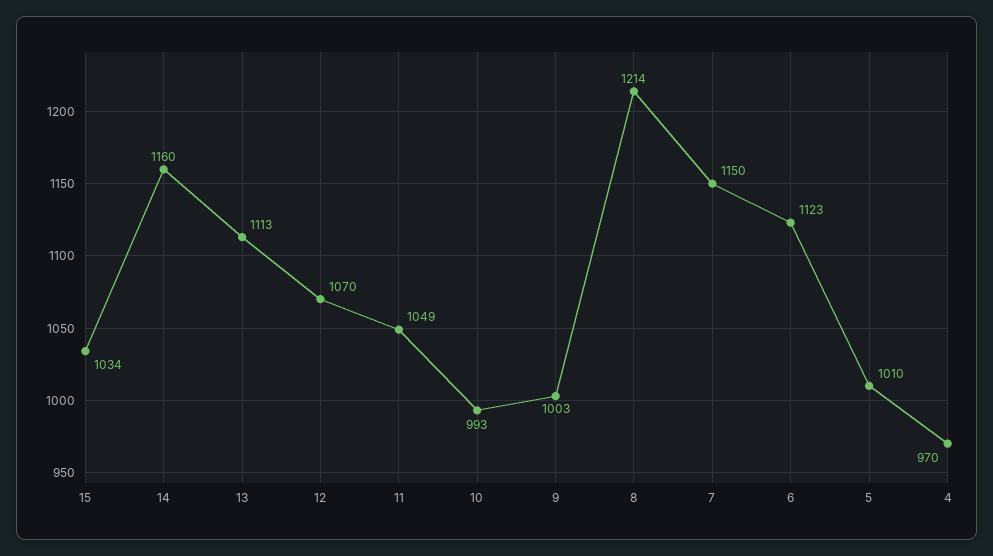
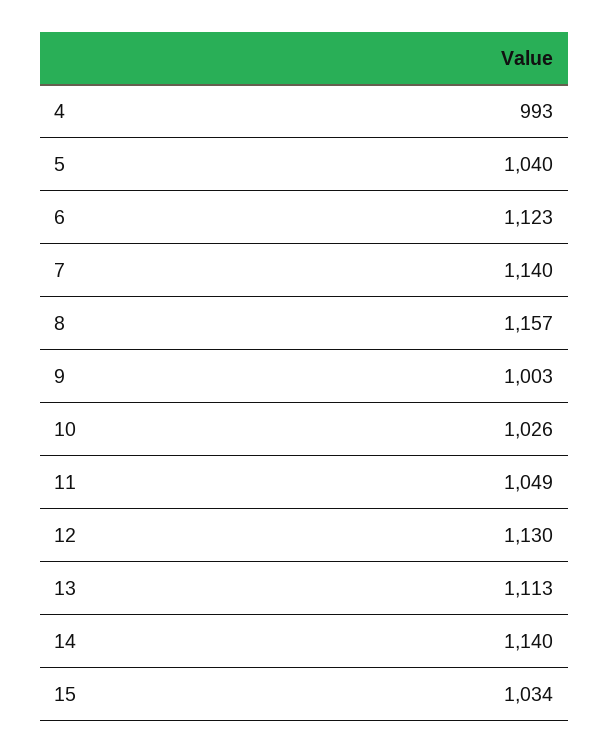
  {
    "15": 1034,
-   "14": 1160,
+   "14": 1140,
    "13": 1113,
-   "12": 1070,
+   "12": 1130,
    "11": 1049,
-   "10": 993,
+   "10": 1026,
    "9": 1003,
-   "8": 1214,
+   "8": 1157,
-   "7": 1150,
+   "7": 1140,
    "6": 1123,
-   "5": 1010,
+   "5": 1040,
-   "4": 970
+   "4": 993
  }

